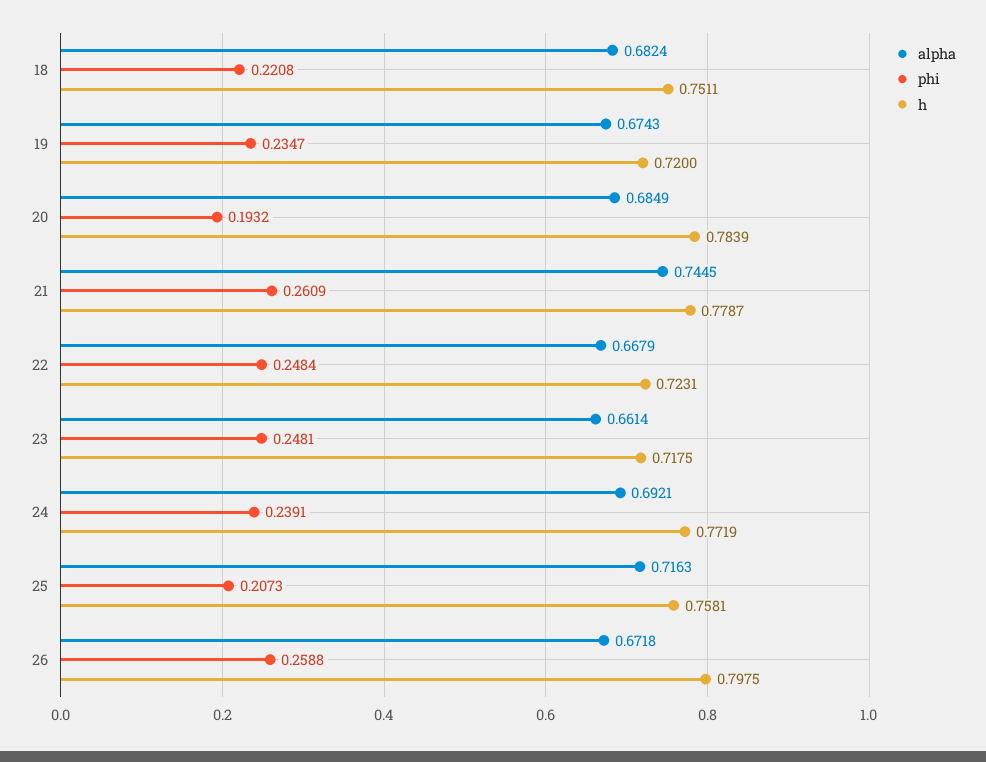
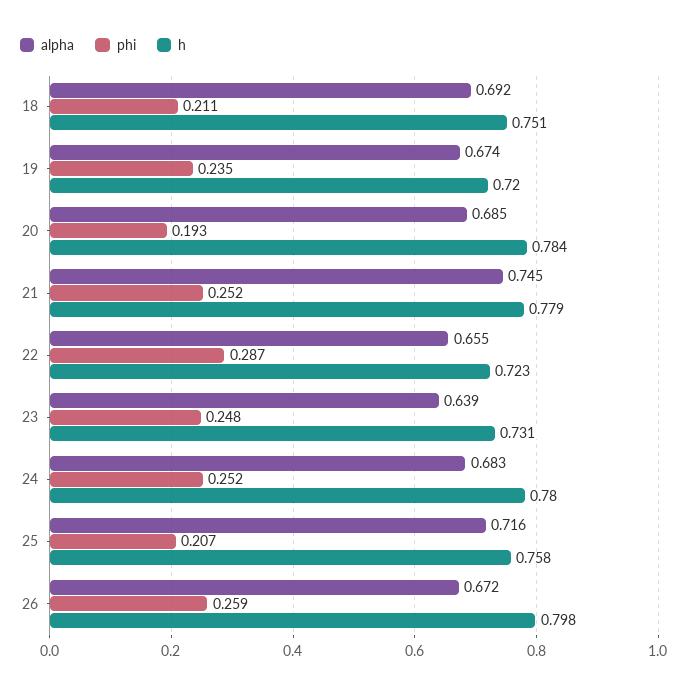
  {
    "alpha": {
-     "18": 0.6824,
+     "18": 0.692,
      "19": 0.6743,
      "20": 0.6849,
      "21": 0.7445,
-     "22": 0.6679,
+     "22": 0.655,
-     "23": 0.6614,
+     "23": 0.639,
-     "24": 0.6921,
+     "24": 0.683,
      "25": 0.7163,
      "26": 0.6718
    },
    "phi": {
-     "18": 0.2208,
+     "18": 0.211,
      "19": 0.2347,
      "20": 0.1932,
-     "21": 0.2609,
+     "21": 0.252,
-     "22": 0.2484,
+     "22": 0.287,
      "23": 0.2481,
-     "24": 0.2391,
+     "24": 0.252,
      "25": 0.2073,
      "26": 0.2588
    },
    "h": {
      "18": 0.7511,
      "19": 0.72,
      "20": 0.7839,
      "21": 0.7787,
      "22": 0.7231,
-     "23": 0.7175,
+     "23": 0.731,
-     "24": 0.7719,
+     "24": 0.78,
      "25": 0.7581,
      "26": 0.7975
    }
  }

